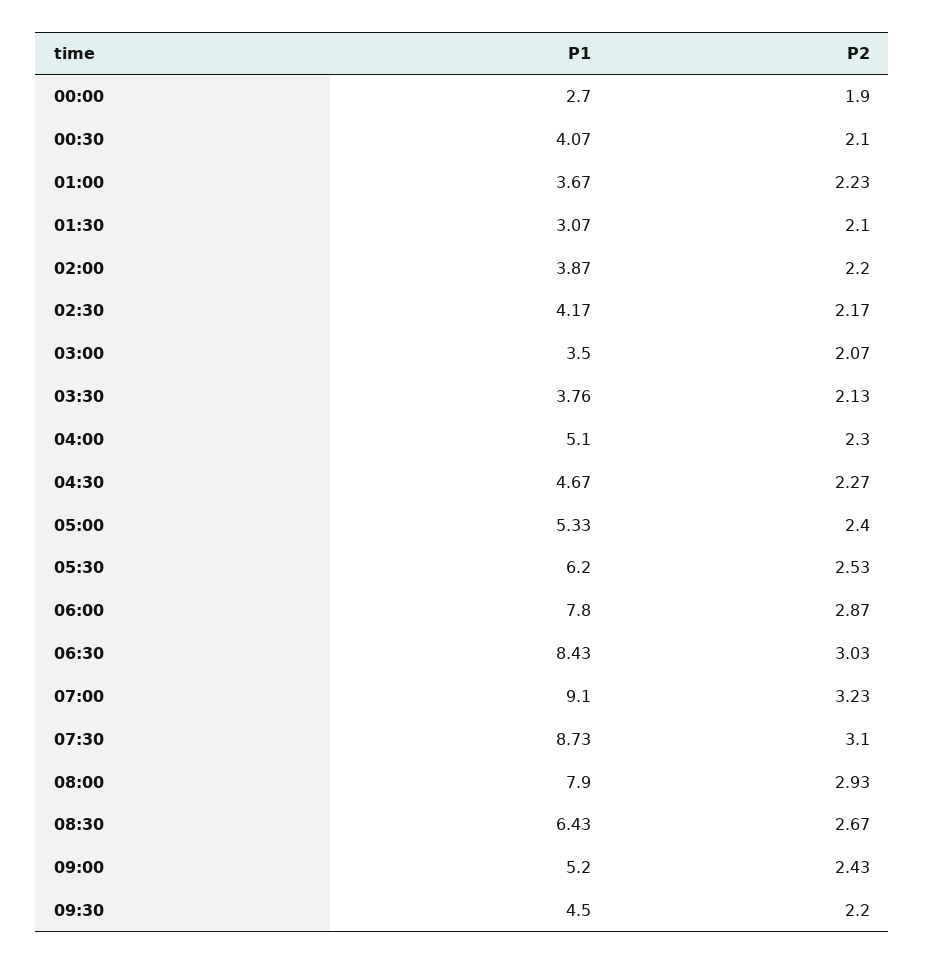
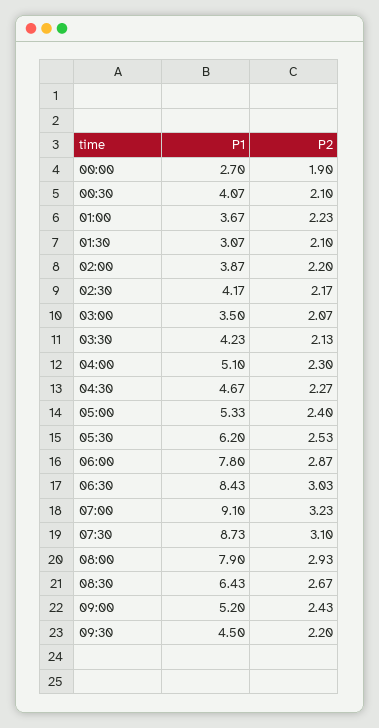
  {
    "P1": {
      "00:00": 2.7,
      "00:30": 4.07,
      "01:00": 3.67,
      "01:30": 3.07,
      "02:00": 3.87,
      "02:30": 4.17,
      "03:00": 3.5,
-     "03:30": 3.76,
+     "03:30": 4.23,
      "04:00": 5.1,
      "04:30": 4.67,
      "05:00": 5.33,
      "05:30": 6.2,
      "06:00": 7.8,
      "06:30": 8.43,
      "07:00": 9.1,
      "07:30": 8.73,
      "08:00": 7.9,
      "08:30": 6.43,
      "09:00": 5.2,
      "09:30": 4.5
    },
    "P2": {
      "00:00": 1.9,
      "00:30": 2.1,
      "01:00": 2.23,
      "01:30": 2.1,
      "02:00": 2.2,
      "02:30": 2.17,
      "03:00": 2.07,
      "03:30": 2.13,
      "04:00": 2.3,
      "04:30": 2.27,
      "05:00": 2.4,
      "05:30": 2.53,
      "06:00": 2.87,
      "06:30": 3.03,
      "07:00": 3.23,
      "07:30": 3.1,
      "08:00": 2.93,
      "08:30": 2.67,
      "09:00": 2.43,
      "09:30": 2.2
    }
  }

